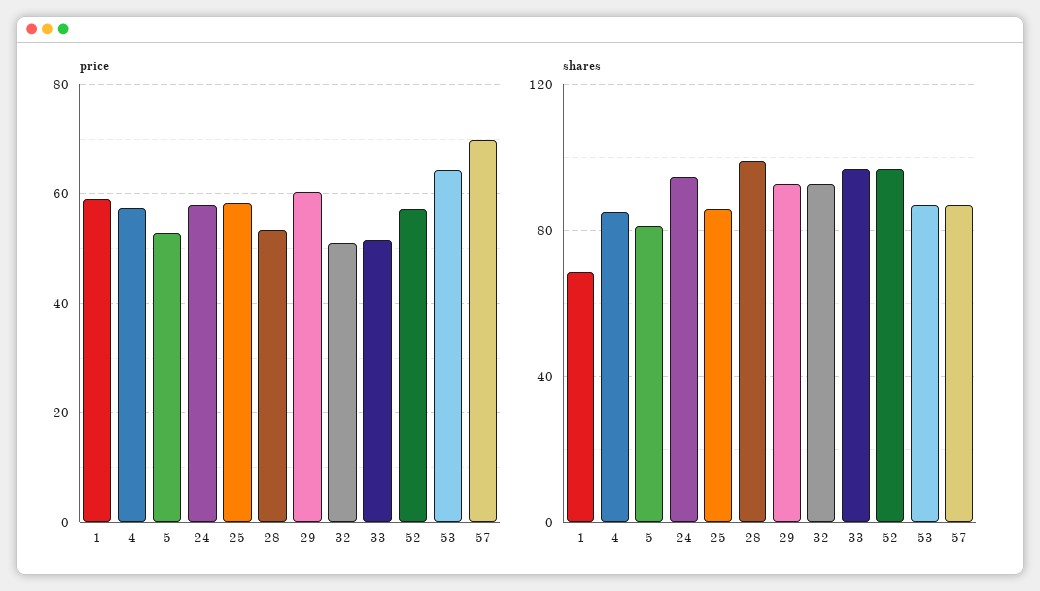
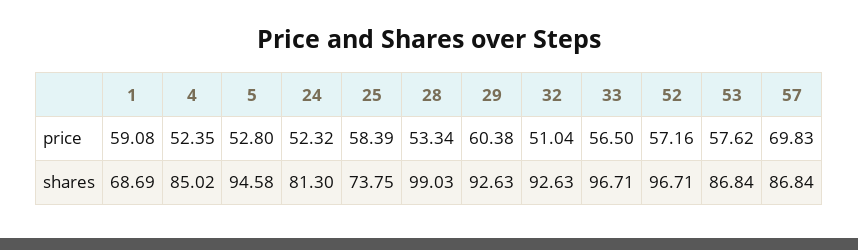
  {
    "price": {
      "1": 59.08,
-     "4": 58,
+     "4": 52.35,
      "5": 52.8,
-     "24": 58,
+     "24": 52.32,
      "25": 58.39,
      "28": 53.34,
      "29": 60.38,
      "32": 51.04,
-     "33": 52,
+     "33": 56.5,
      "52": 57.16,
-     "53": 64,
+     "53": 57.62,
      "57": 69.83
    },
    "shares": {
      "1": 68.69,
      "4": 85.02,
-     "5": 80,
+     "5": 94.58,
-     "24": 95,
+     "24": 81.3,
-     "25": 85,
+     "25": 73.75,
      "28": 99.03,
      "29": 92.63,
      "32": 92.63,
      "33": 96.71,
      "52": 96.71,
      "53": 86.84,
      "57": 86.84
    }
  }

